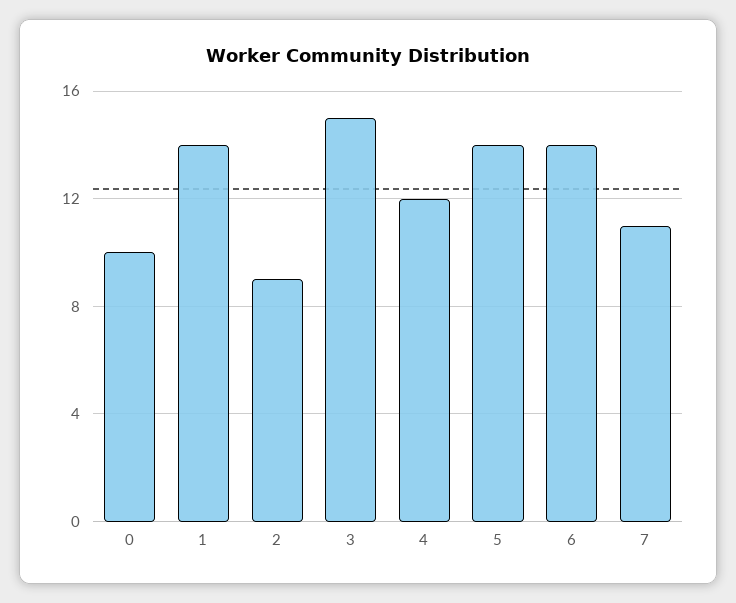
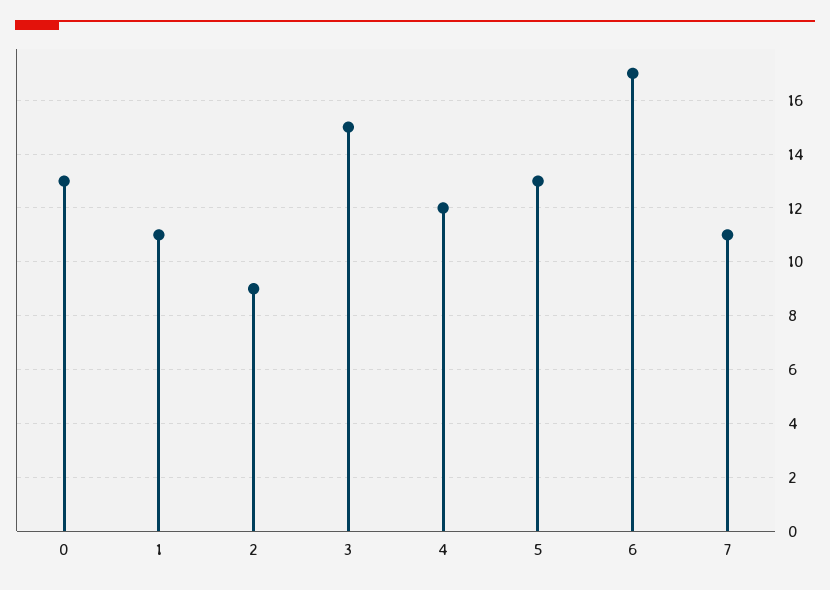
  {
-   "0": 10,
+   "0": 13,
-   "1": 14,
+   "1": 11,
    "2": 9,
    "3": 15,
    "4": 12,
-   "5": 14,
+   "5": 13,
-   "6": 14,
+   "6": 17,
    "7": 11
  }

